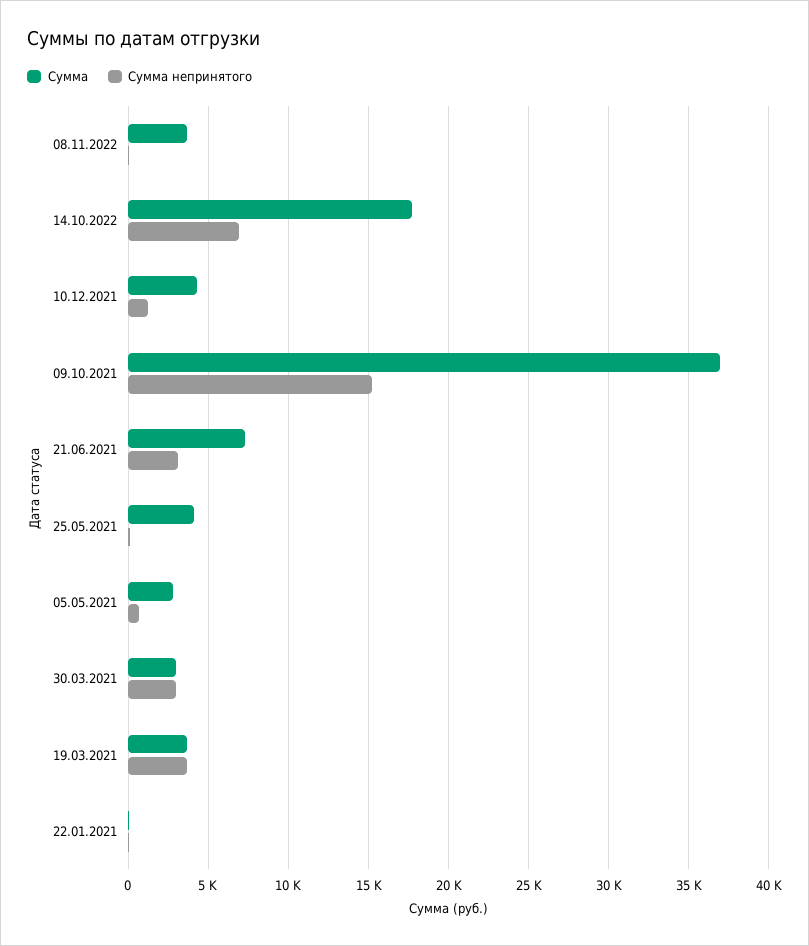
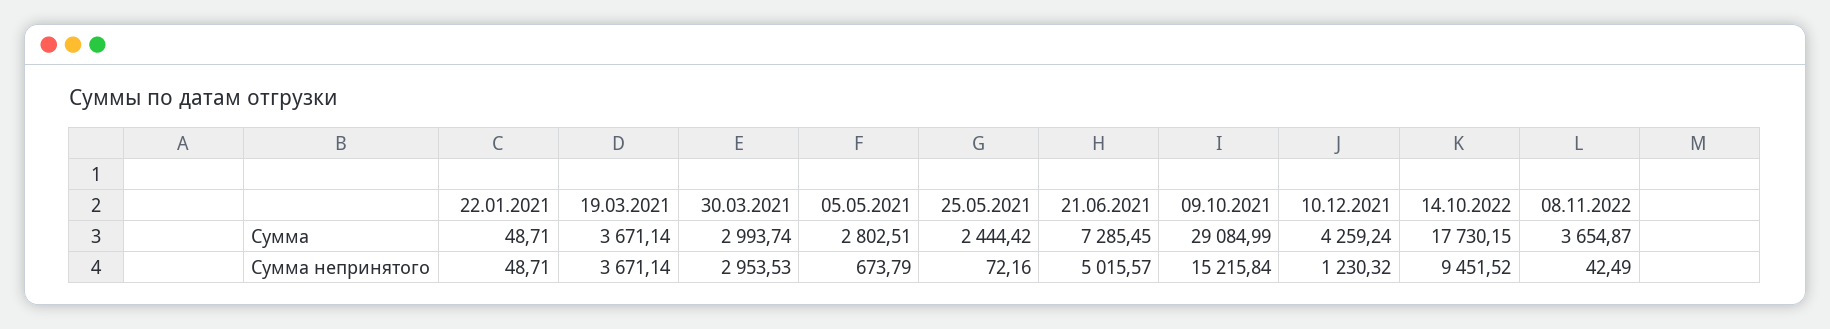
  {
    "Сумма": {
      "08.11.2022": 3654.87,
      "14.10.2022": 17730.15,
      "10.12.2021": 4259.24,
-     "09.10.2021": 37000,
+     "09.10.2021": 29084.99,
      "21.06.2021": 7285.45,
-     "25.05.2021": 4000,
+     "25.05.2021": 2444.42,
      "05.05.2021": 2802.51,
      "30.03.2021": 2993.74,
      "19.03.2021": 3671.14,
      "22.01.2021": 48.71
    },
    "Сумма непринятого": {
      "08.11.2022": 42.49,
-     "14.10.2022": 7000,
+     "14.10.2022": 9451.52,
      "10.12.2021": 1230.32,
      "09.10.2021": 15215.84,
-     "21.06.2021": 3000,
+     "21.06.2021": 5015.57,
      "25.05.2021": 72.16,
      "05.05.2021": 673.79,
      "30.03.2021": 2953.53,
      "19.03.2021": 3671.14,
      "22.01.2021": 48.71
    }
  }

